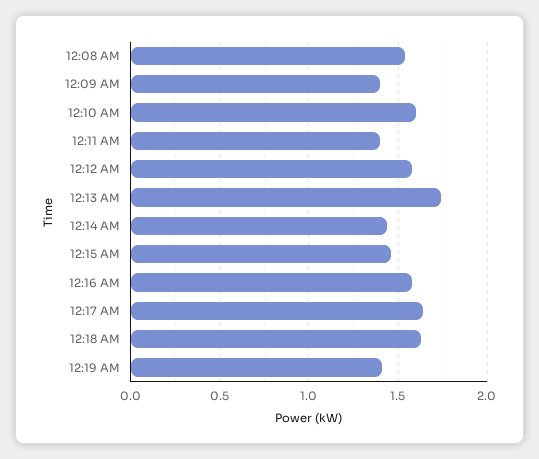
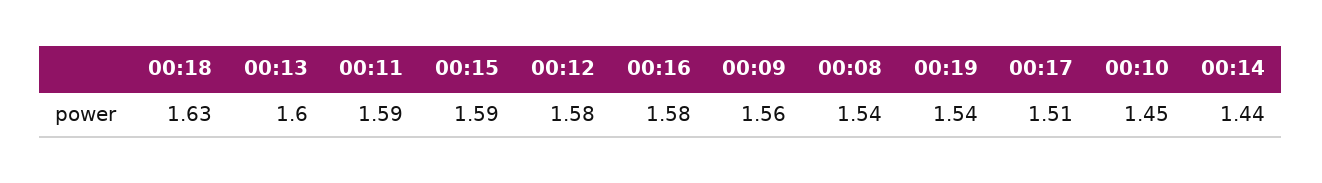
  {
    "12:08 AM": 1.54,
-   "12:09 AM": 1.4,
+   "12:09 AM": 1.56,
-   "12:10 AM": 1.6,
+   "12:10 AM": 1.45,
-   "12:11 AM": 1.4,
+   "12:11 AM": 1.59,
    "12:12 AM": 1.58,
-   "12:13 AM": 1.75,
+   "12:13 AM": 1.6,
    "12:14 AM": 1.44,
-   "12:15 AM": 1.45,
+   "12:15 AM": 1.59,
    "12:16 AM": 1.58,
-   "12:17 AM": 1.65,
+   "12:17 AM": 1.51,
    "12:18 AM": 1.63,
-   "12:19 AM": 1.4
+   "12:19 AM": 1.54
  }

